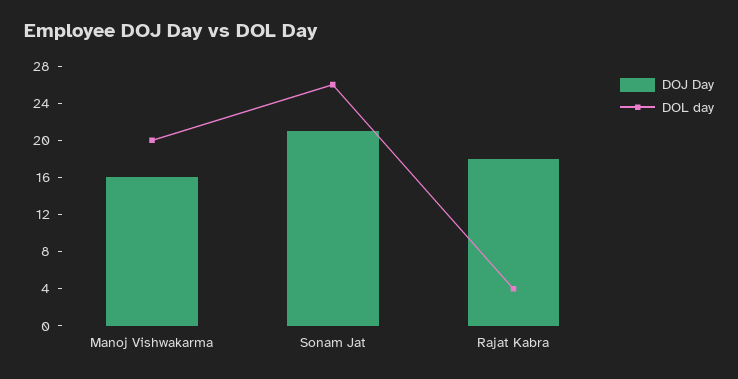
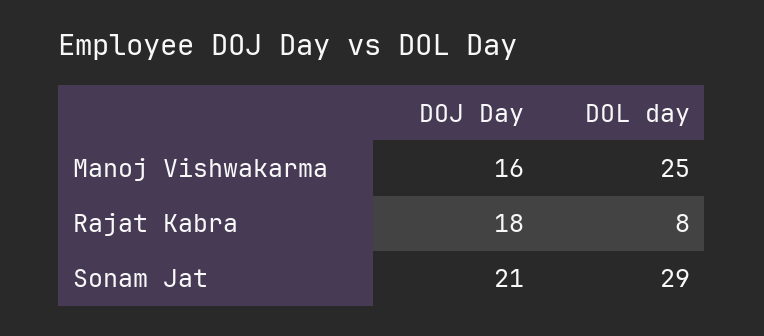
  {
    "DOJ Day": {
      "Manoj Vishwakarma": 16,
      "Sonam Jat": 21,
      "Rajat Kabra": 18
    },
    "DOL day": {
-     "Manoj Vishwakarma": 20,
+     "Manoj Vishwakarma": 25,
-     "Sonam Jat": 26,
+     "Sonam Jat": 29,
-     "Rajat Kabra": 4
+     "Rajat Kabra": 8
    }
  }

